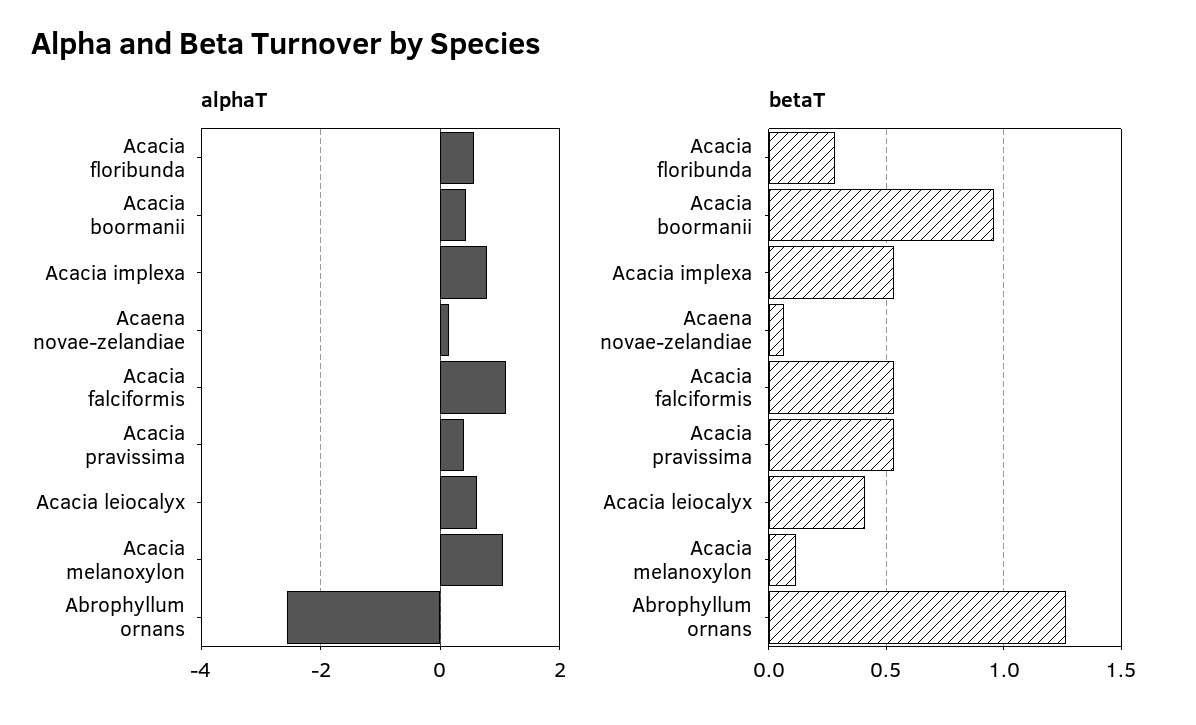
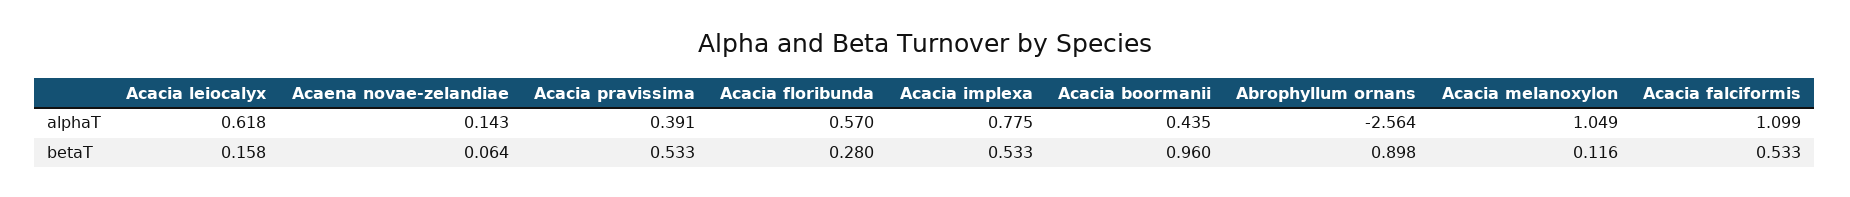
  {
    "alphaT": {
      "Acacia floribunda": 0.57,
      "Acacia boormanii": 0.435,
      "Acacia implexa": 0.775,
      "Acaena novae-zelandiae": 0.143,
      "Acacia falciformis": 1.099,
      "Acacia pravissima": 0.391,
      "Acacia leiocalyx": 0.618,
      "Acacia melanoxylon": 1.049,
      "Abrophyllum ornans": -2.564
    },
    "betaT": {
      "Acacia floribunda": 0.28,
      "Acacia boormanii": 0.96,
      "Acacia implexa": 0.533,
      "Acaena novae-zelandiae": 0.064,
      "Acacia falciformis": 0.533,
      "Acacia pravissima": 0.533,
-     "Acacia leiocalyx": 0.4,
+     "Acacia leiocalyx": 0.158,
      "Acacia melanoxylon": 0.116,
-     "Abrophyllum ornans": 1.25
+     "Abrophyllum ornans": 0.898
    }
  }

